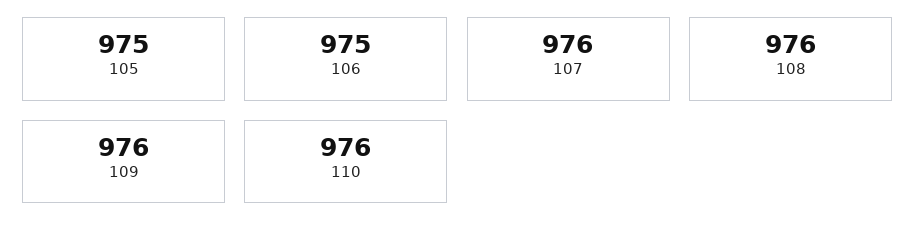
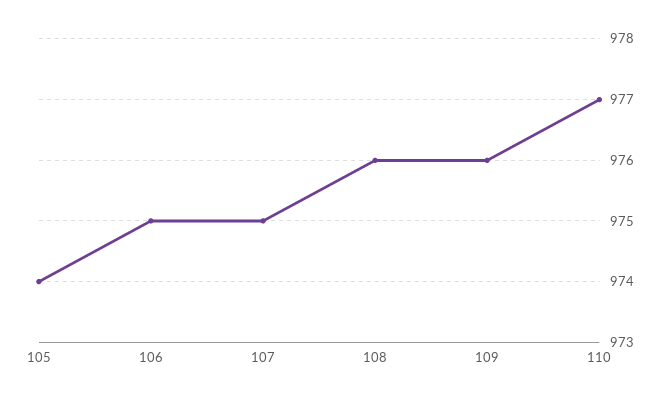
  {
-   "105": 975,
+   "105": 974,
    "106": 975,
-   "107": 976,
+   "107": 975,
    "108": 976,
    "109": 976,
-   "110": 976
+   "110": 977
  }

